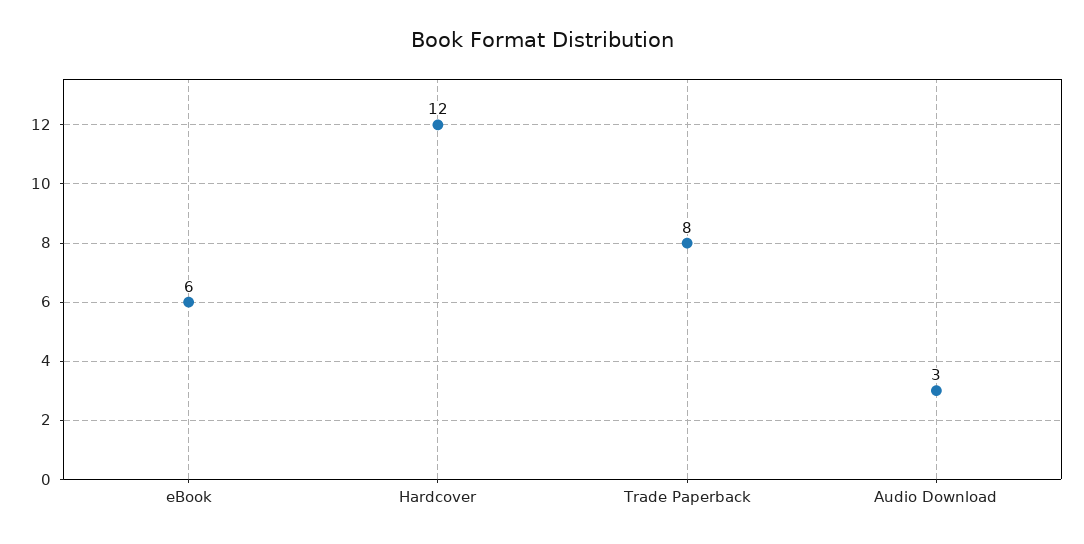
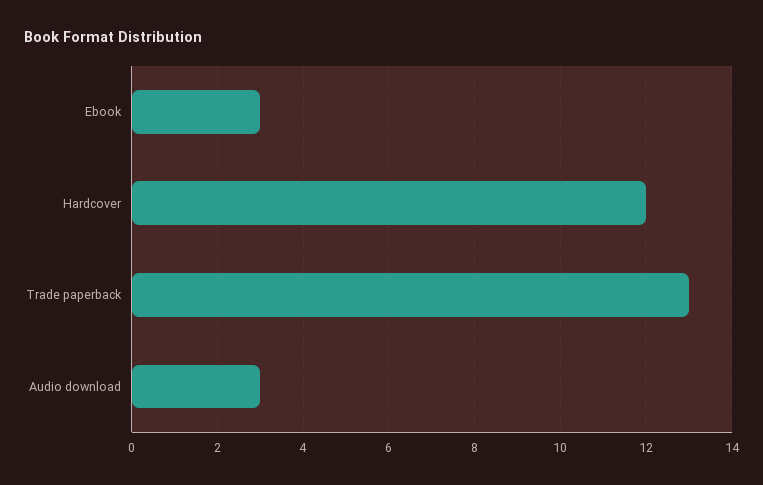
  {
-   "eBook": 6,
+   "eBook": 3,
    "Hardcover": 12,
-   "Trade Paperback": 8,
+   "Trade Paperback": 13,
    "Audio Download": 3
  }

